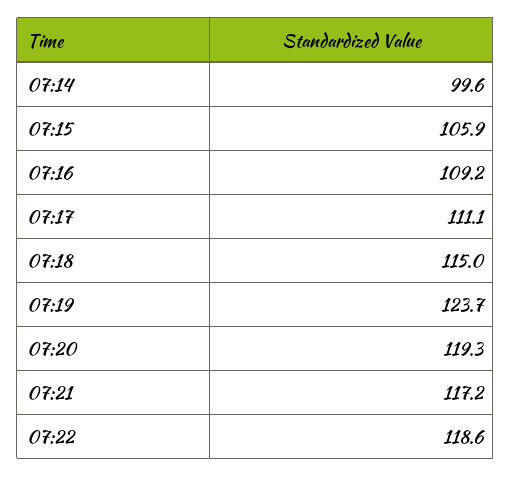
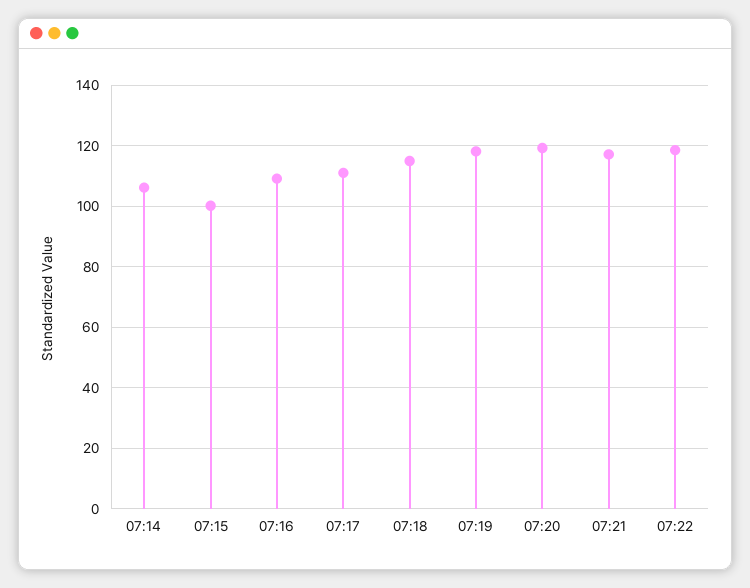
  {
-   "07:14": 99.6,
+   "07:14": 106,
-   "07:15": 105.9,
+   "07:15": 100,
    "07:16": 109.2,
    "07:17": 111.1,
    "07:18": 115,
-   "07:19": 123.7,
+   "07:19": 118,
    "07:20": 119.3,
    "07:21": 117.2,
    "07:22": 118.6
  }

